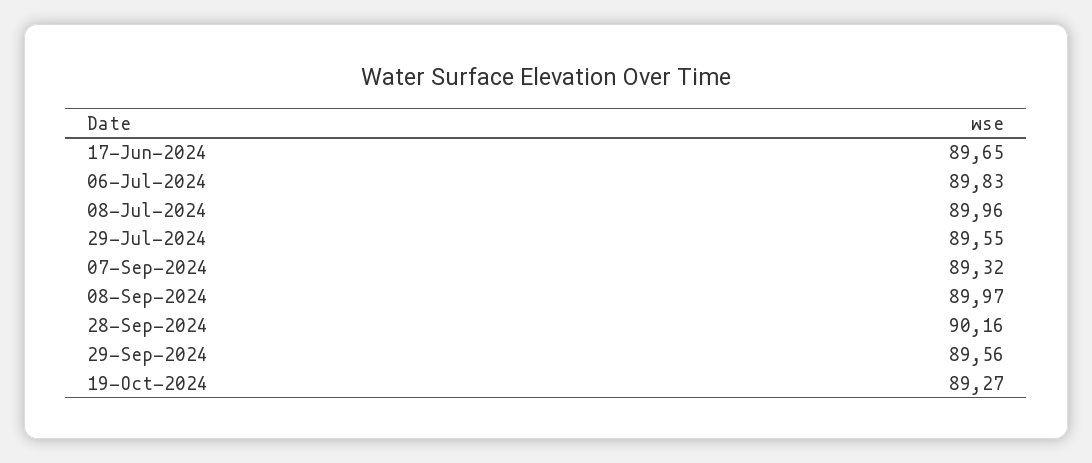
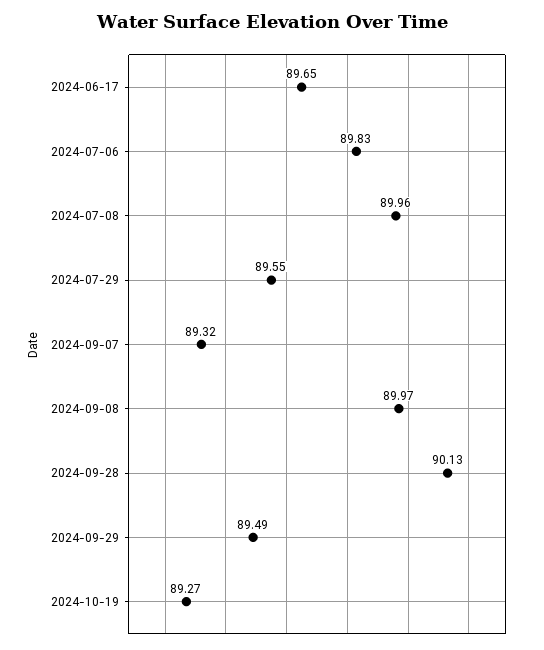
  {
    "17-Jun-2024": 89.65,
    "06-Jul-2024": 89.83,
    "08-Jul-2024": 89.96,
    "29-Jul-2024": 89.55,
    "07-Sep-2024": 89.32,
    "08-Sep-2024": 89.97,
-   "28-Sep-2024": 90.16,
+   "28-Sep-2024": 90.13,
-   "29-Sep-2024": 89.56,
+   "29-Sep-2024": 89.49,
    "19-Oct-2024": 89.27
  }

